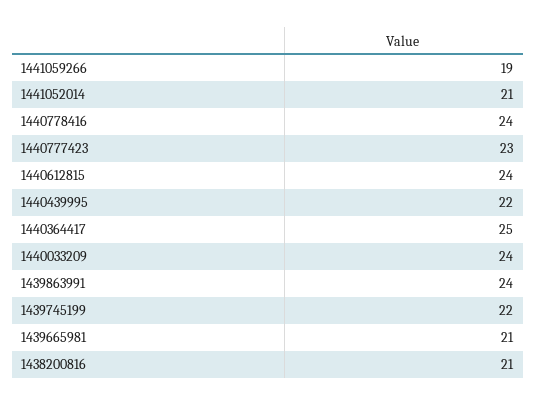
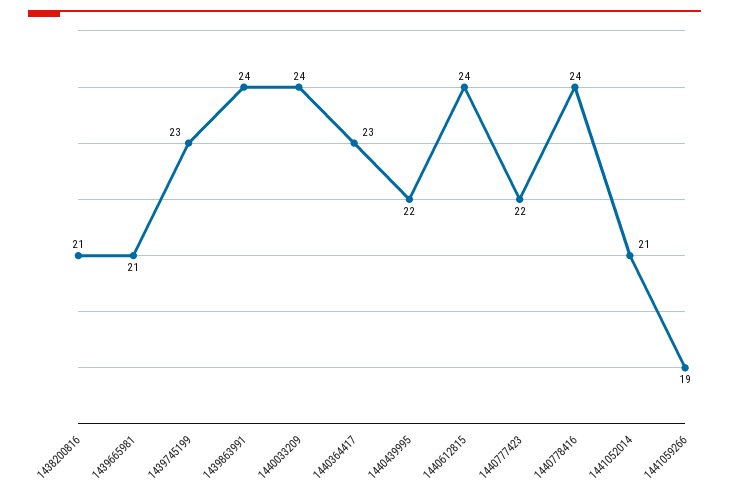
  {
    "1441059266": 19,
    "1441052014": 21,
    "1440778416": 24,
-   "1440777423": 23,
+   "1440777423": 22,
    "1440612815": 24,
    "1440439995": 22,
-   "1440364417": 25,
+   "1440364417": 23,
    "1440033209": 24,
    "1439863991": 24,
-   "1439745199": 22,
+   "1439745199": 23,
    "1439665981": 21,
    "1438200816": 21
  }

